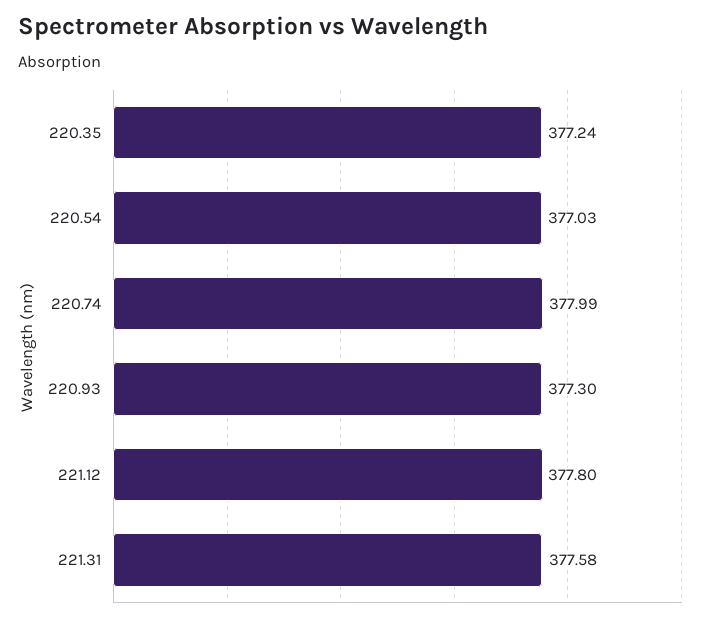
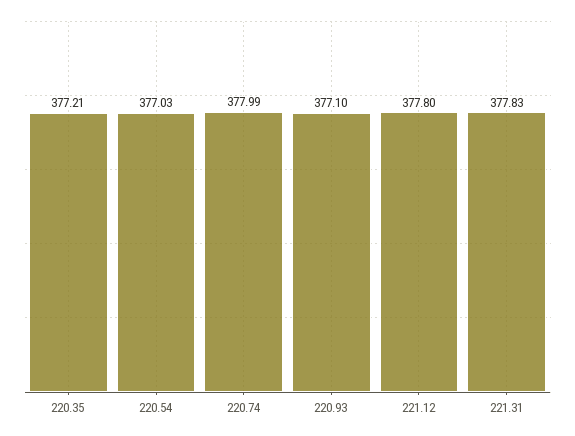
  {
-   "220.35": 377.24,
+   "220.35": 377.21,
    "220.54": 377.03,
    "220.74": 377.99,
-   "220.93": 377.3,
+   "220.93": 377.1,
    "221.12": 377.8,
-   "221.31": 377.58
+   "221.31": 377.83
  }

